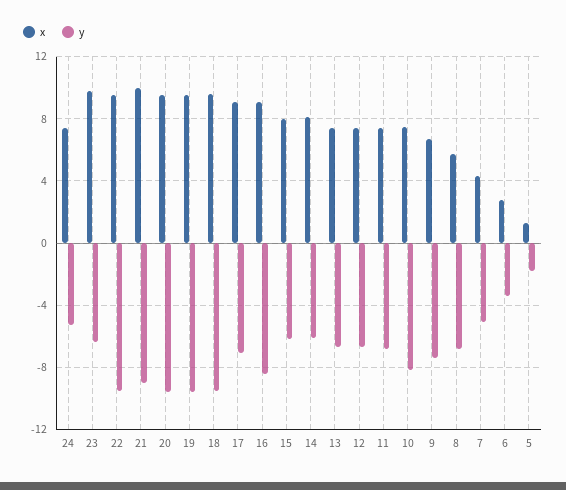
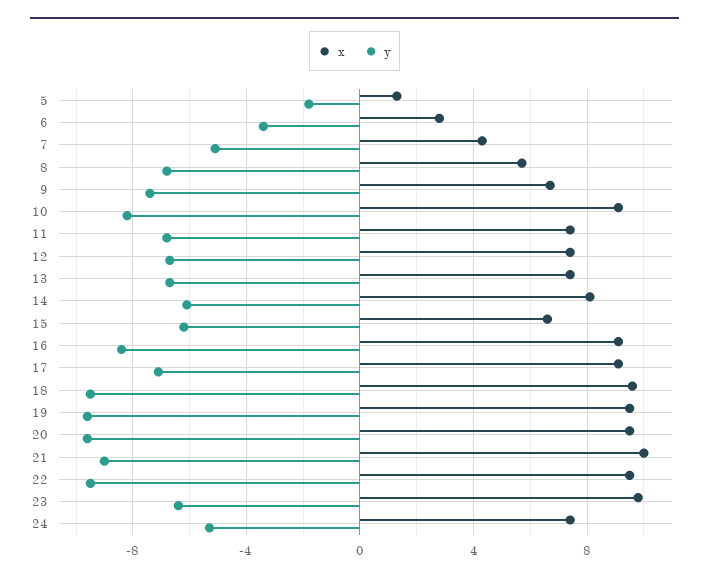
  {
    "x": {
      "24": 7.5,
      "23": 10,
      "22": 9.5,
      "21": 10,
      "20": 9.5,
      "19": 9.5,
      "18": 9.5,
      "17": 9,
      "16": 9,
-     "15": 8,
+     "15": 6.5,
      "14": 8,
      "13": 7.5,
      "12": 7.5,
      "11": 7.5,
-     "10": 7.5,
+     "10": 9,
      "9": 6.5,
      "8": 5.5,
      "7": 4.5,
      "6": 3,
      "5": 1.5
    },
    "y": {
      "24": -5.5,
      "23": -6.5,
      "22": -9.5,
      "21": -9,
      "20": -9.5,
      "19": -9.5,
      "18": -9.5,
      "17": -7,
      "16": -8.5,
      "15": -6,
      "14": -6,
      "13": -6.5,
      "12": -6.5,
      "11": -7,
      "10": -8,
      "9": -7.5,
      "8": -7,
      "7": -5,
      "6": -3.5,
      "5": -2
    }
  }

